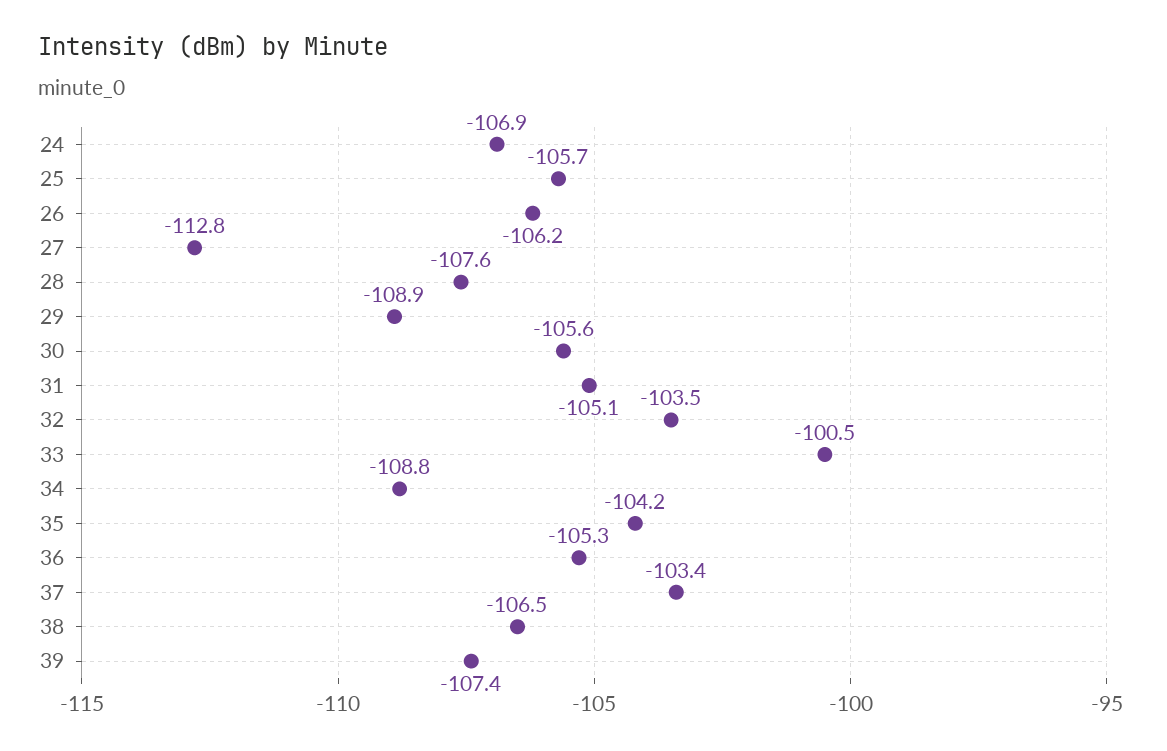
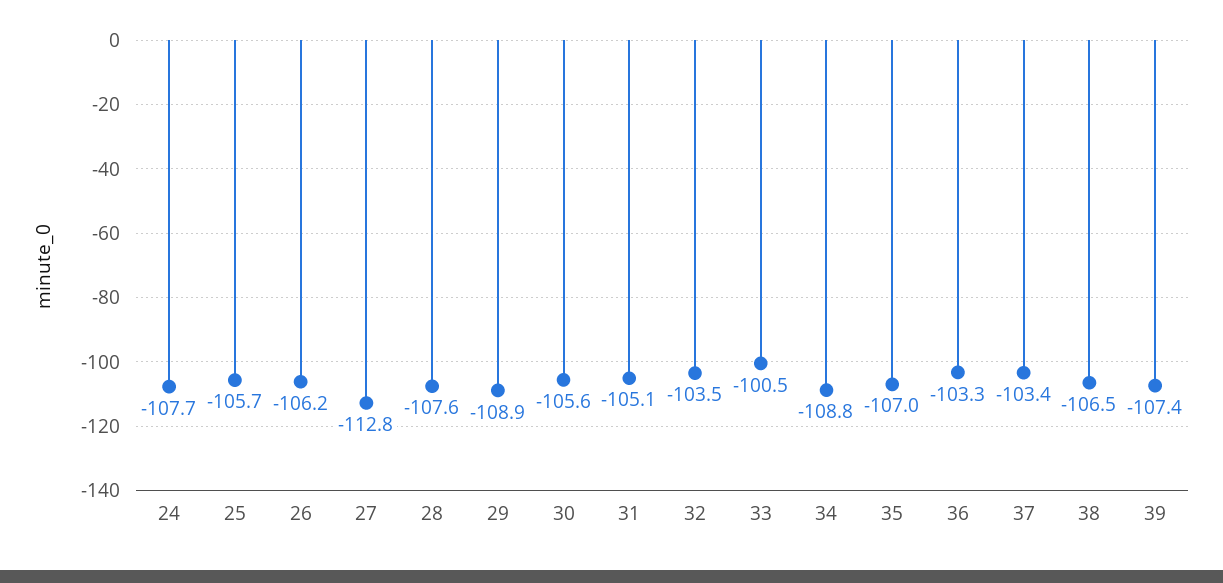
  {
-   "24": -106.9,
+   "24": -107.7,
    "25": -105.7,
    "26": -106.2,
    "27": -112.8,
    "28": -107.6,
    "29": -108.9,
    "30": -105.6,
    "31": -105.1,
    "32": -103.5,
    "33": -100.5,
    "34": -108.8,
-   "35": -104.2,
+   "35": -107,
-   "36": -105.3,
+   "36": -103.3,
    "37": -103.4,
    "38": -106.5,
    "39": -107.4
  }

